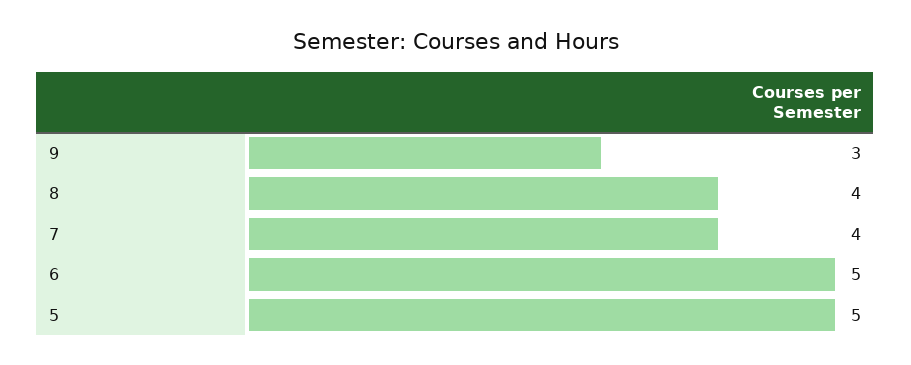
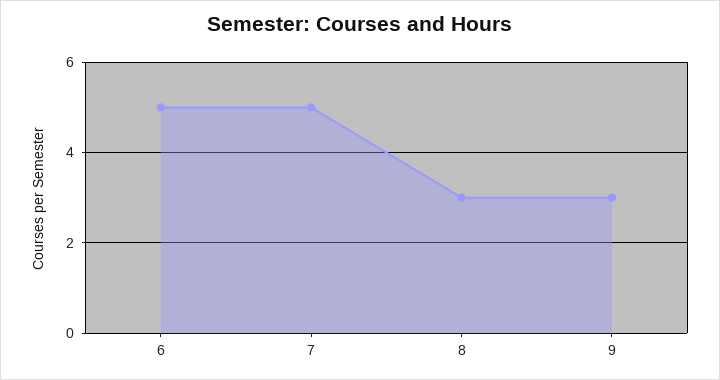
  {
    "9": 3,
-   "8": 4,
+   "8": 3,
-   "7": 4,
+   "7": 5,
-   "6": 5,
+   "6": 5
-   "5": 5
  }

